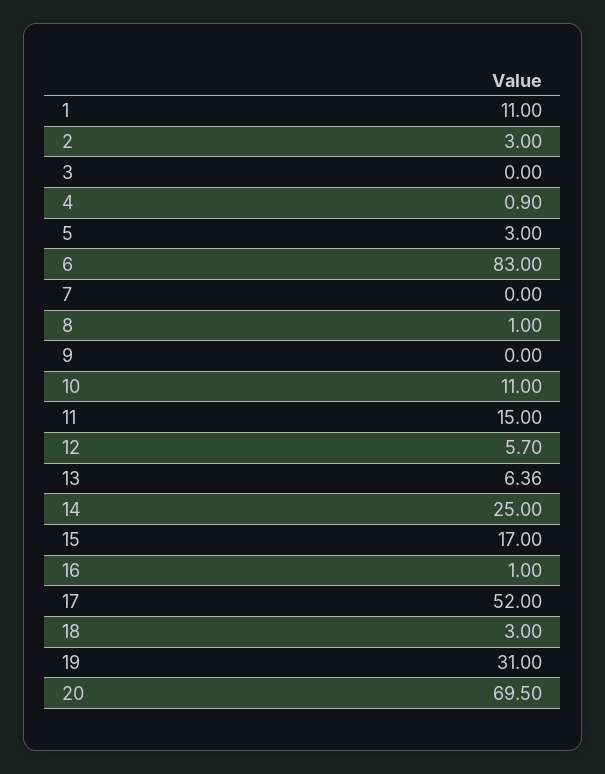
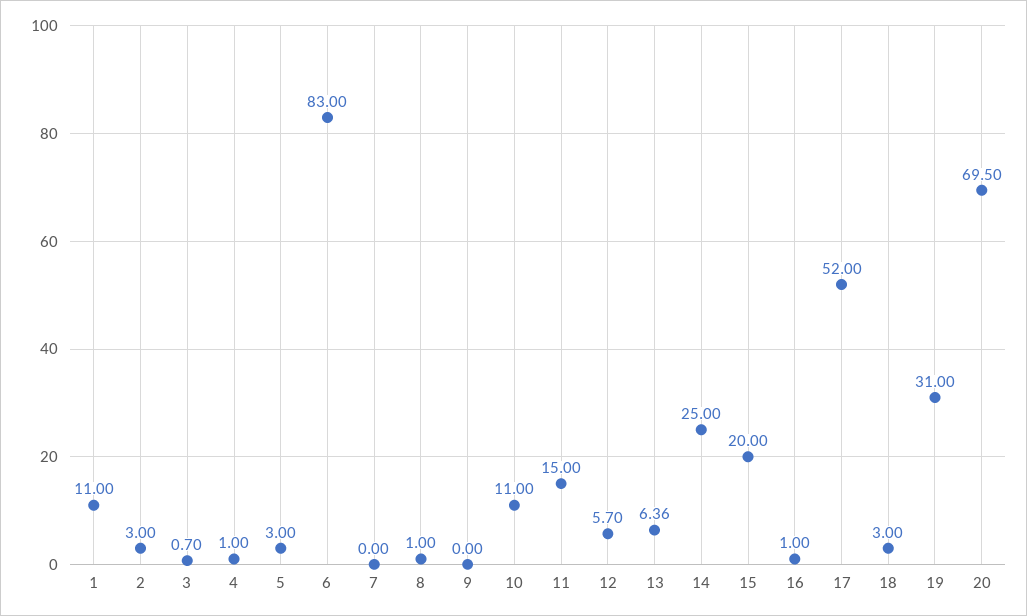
  {
    "1": 11,
    "2": 3,
-   "3": 0,
+   "3": 0.7,
-   "4": 0.9,
+   "4": 1,
    "5": 3,
    "6": 83,
    "7": 0,
    "8": 1,
    "9": 0,
    "10": 11,
    "11": 15,
    "12": 5.7,
    "13": 6.36,
    "14": 25,
-   "15": 17,
+   "15": 20,
    "16": 1,
    "17": 52,
    "18": 3,
    "19": 31,
    "20": 69.5
  }

